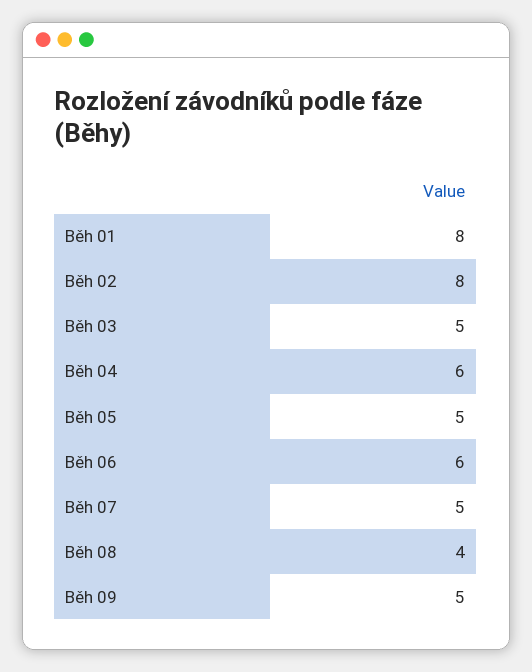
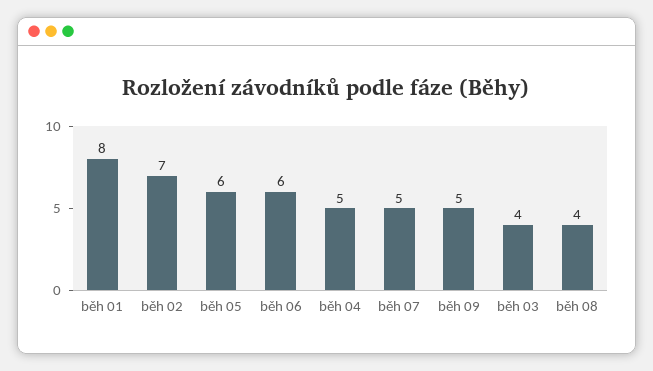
  {
    "Běh 01": 8,
-   "Běh 02": 8,
+   "Běh 02": 7,
-   "Běh 03": 5,
+   "Běh 03": 4,
-   "Běh 04": 6,
+   "Běh 04": 5,
-   "Běh 05": 5,
+   "Běh 05": 6,
    "Běh 06": 6,
    "Běh 07": 5,
    "Běh 08": 4,
    "Běh 09": 5
  }

